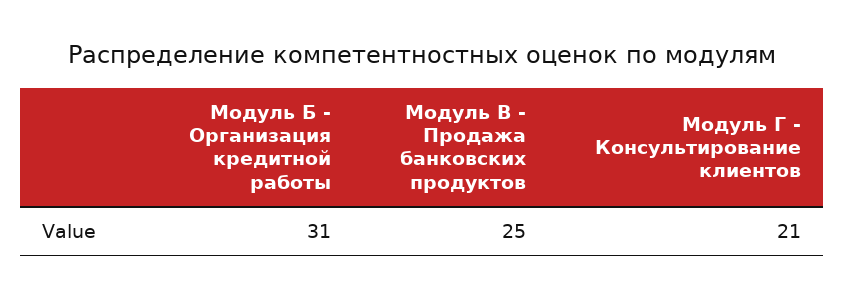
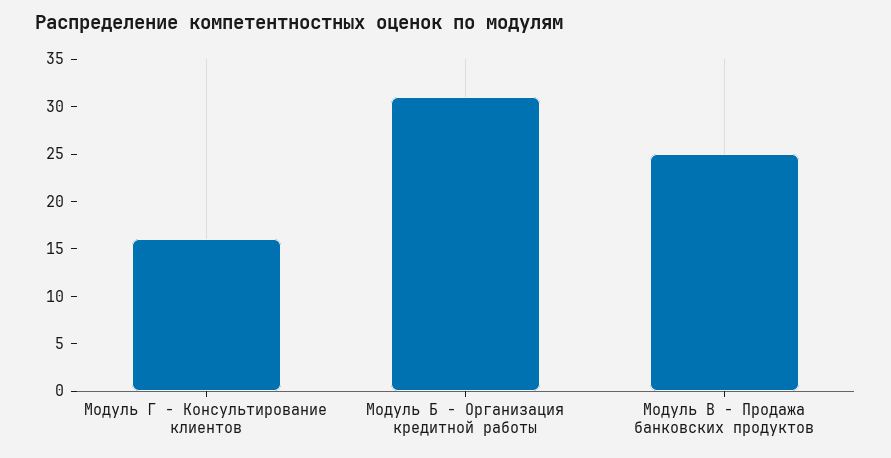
  {
    "Модуль Б - Организация кредитной работы": 31,
    "Модуль В - Продажа банковских продуктов": 25,
-   "Модуль Г - Консультирование клиентов": 21
+   "Модуль Г - Консультирование клиентов": 16
  }

